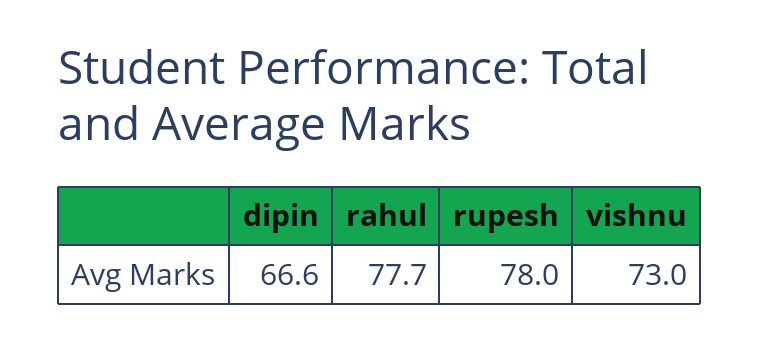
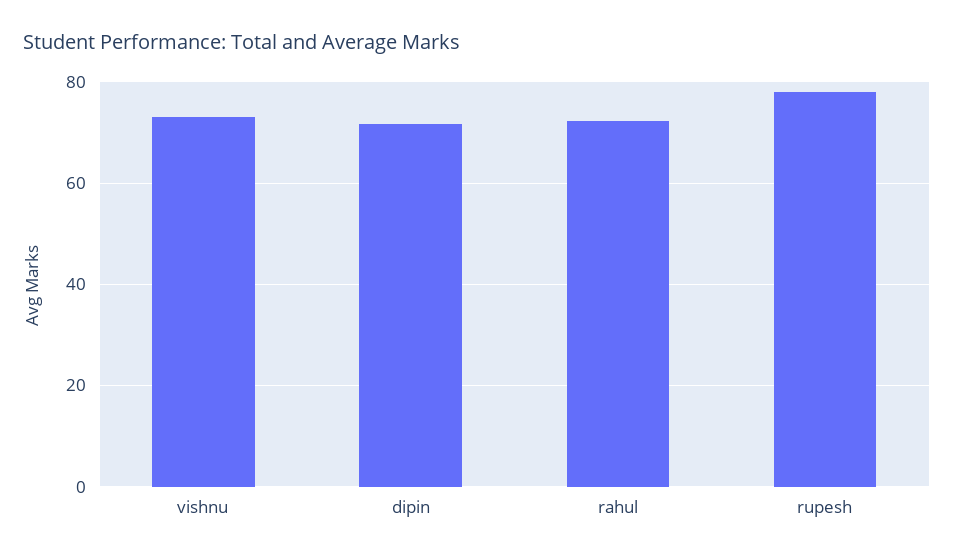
  {
-   "dipin": 66.6,
+   "dipin": 72,
-   "rahul": 77.7,
+   "rahul": 72,
    "rupesh": 78,
    "vishnu": 73
  }

